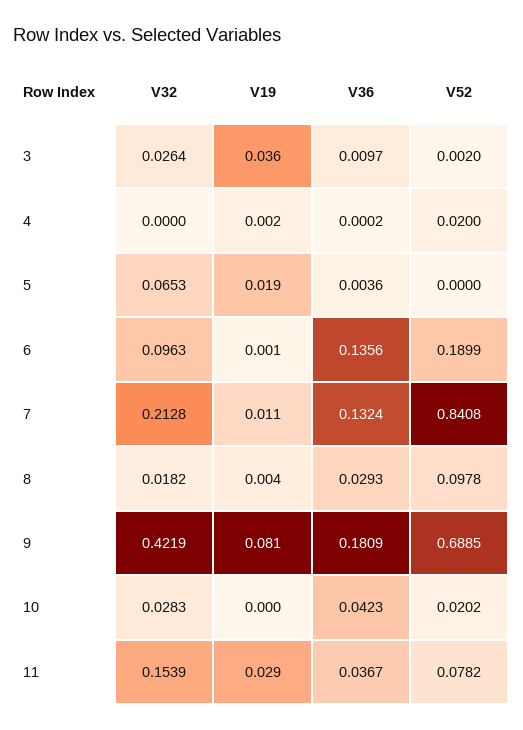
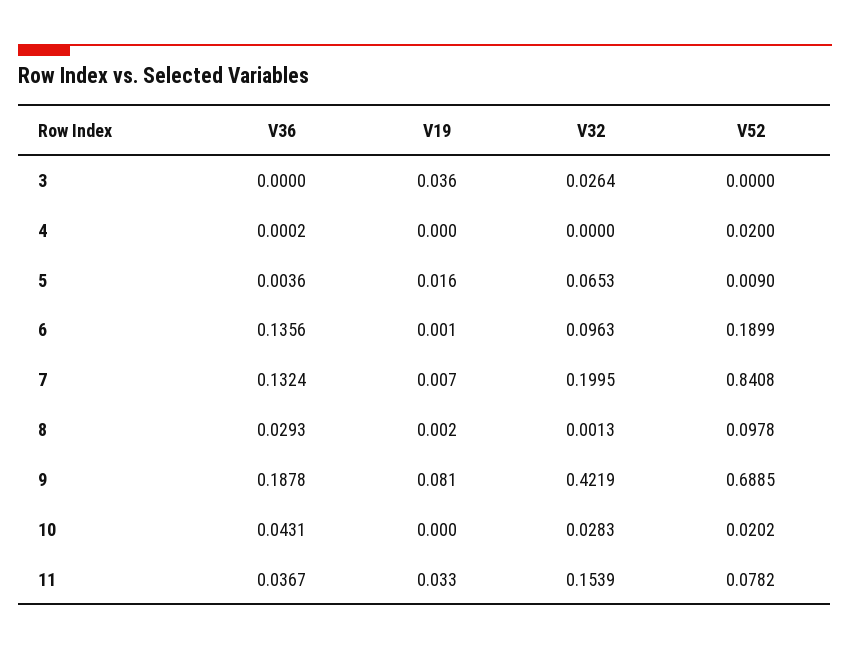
  {
    "V32": {
      "3": 0.0264,
      "4": 0,
      "5": 0.0653,
      "6": 0.0963,
-     "7": 0.2128,
+     "7": 0.1995,
-     "8": 0.0182,
+     "8": 0.0013,
      "9": 0.4219,
      "10": 0.0283,
      "11": 0.1539
    },
    "V19": {
      "3": 0.036,
-     "4": 0.002,
+     "4": 0,
-     "5": 0.019,
+     "5": 0.016,
      "6": 0.001,
-     "7": 0.011,
+     "7": 0.007,
-     "8": 0.004,
+     "8": 0.002,
      "9": 0.081,
      "10": 0,
-     "11": 0.029
+     "11": 0.033
    },
    "V36": {
-     "3": 0.0097,
+     "3": 0,
      "4": 0.0002,
      "5": 0.0036,
      "6": 0.1356,
      "7": 0.1324,
      "8": 0.0293,
-     "9": 0.1809,
+     "9": 0.1878,
-     "10": 0.0423,
+     "10": 0.0431,
      "11": 0.0367
    },
    "V52": {
-     "3": 0.002,
+     "3": 0,
      "4": 0.02,
-     "5": 0,
+     "5": 0.009,
      "6": 0.1899,
      "7": 0.8408,
      "8": 0.0978,
      "9": 0.6885,
      "10": 0.0202,
      "11": 0.0782
    }
  }

